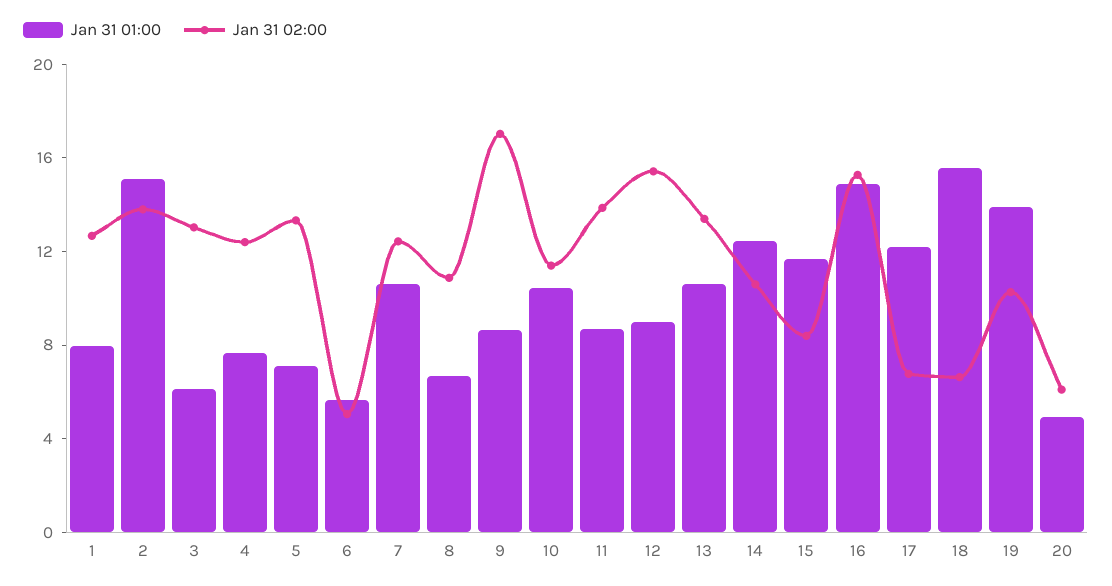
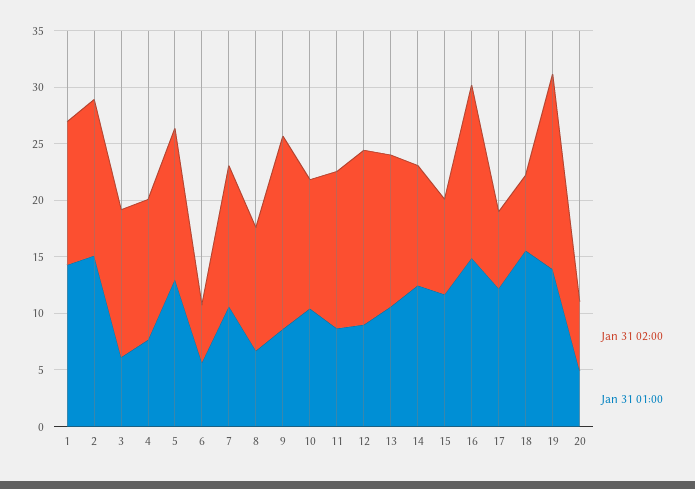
  {
    "Jan 31 01:00": {
-     "1": 8,
+     "1": 14,
      "2": 15,
      "3": 6,
      "4": 8,
-     "5": 7,
+     "5": 13,
      "6": 6,
      "7": 11,
      "8": 7,
      "9": 9,
      "10": 10,
      "11": 9,
      "12": 9,
      "13": 11,
      "14": 12,
      "15": 12,
      "16": 15,
      "17": 12,
      "18": 16,
      "19": 14,
      "20": 5
    },
    "Jan 31 02:00": {
      "1": 13,
      "2": 14,
      "3": 13,
      "4": 12,
      "5": 13,
      "6": 5,
      "7": 12,
      "8": 11,
      "9": 17,
      "10": 11,
      "11": 14,
      "12": 15,
      "13": 13,
      "14": 11,
      "15": 8,
      "16": 15,
      "17": 7,
      "18": 7,
-     "19": 10,
+     "19": 17,
      "20": 6
    }
  }

